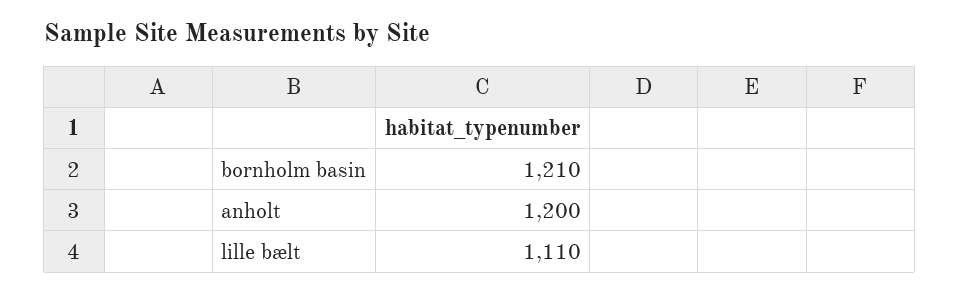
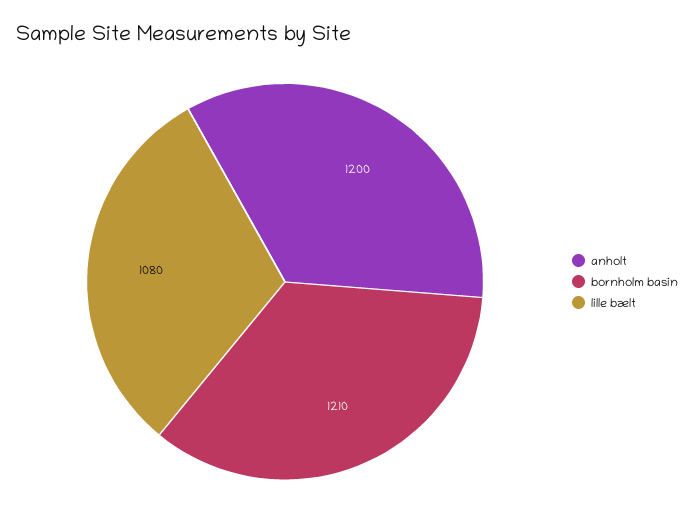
  {
    "bornholm basin": 1210,
    "anholt": 1200,
-   "lille bælt": 1110
+   "lille bælt": 1080
  }

